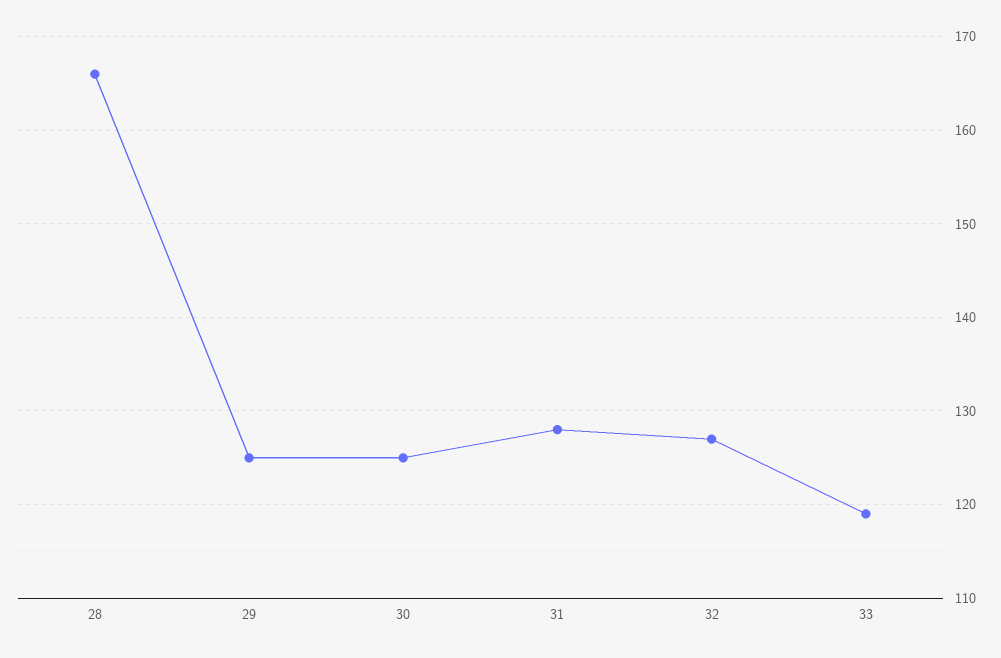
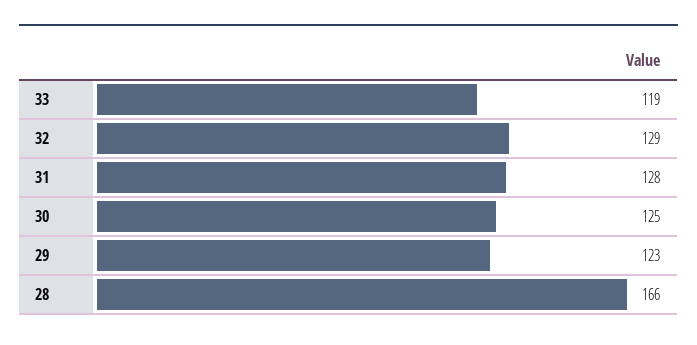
  {
    "28": 166,
-   "29": 125,
+   "29": 123,
    "30": 125,
    "31": 128,
-   "32": 127,
+   "32": 129,
    "33": 119
  }

